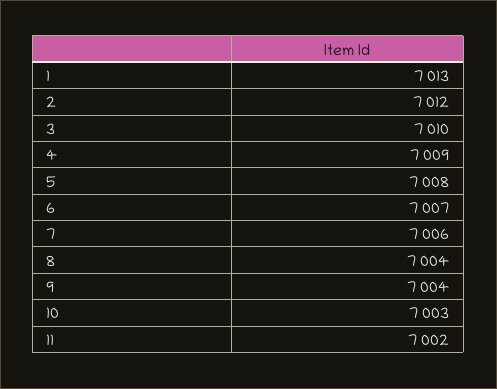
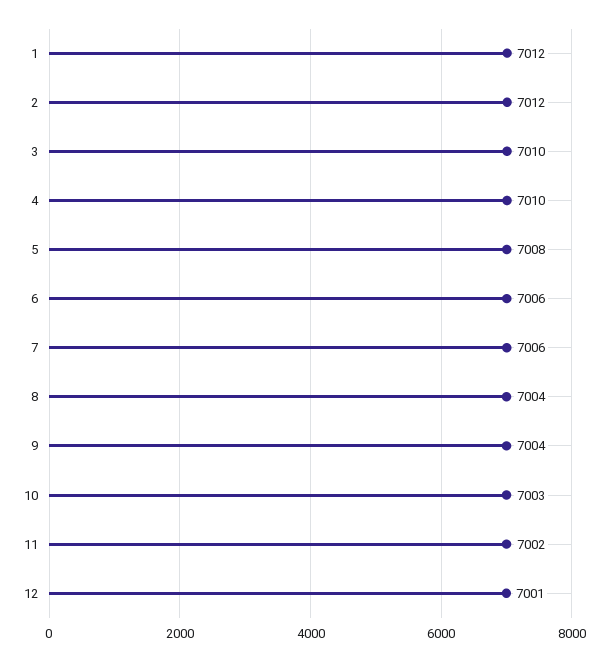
  {
-   "1": 7013,
+   "1": 7012,
    "2": 7012,
    "3": 7010,
-   "4": 7009,
+   "4": 7010,
    "5": 7008,
-   "6": 7007,
+   "6": 7006,
    "7": 7006,
    "8": 7004,
    "9": 7004,
    "10": 7003,
-   "11": 7002
+   "11": 7002,
+   "12": 7001
  }

